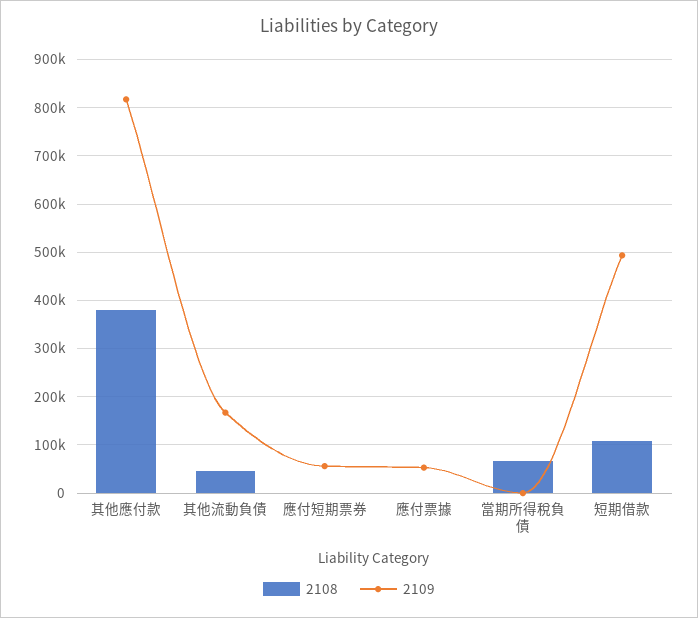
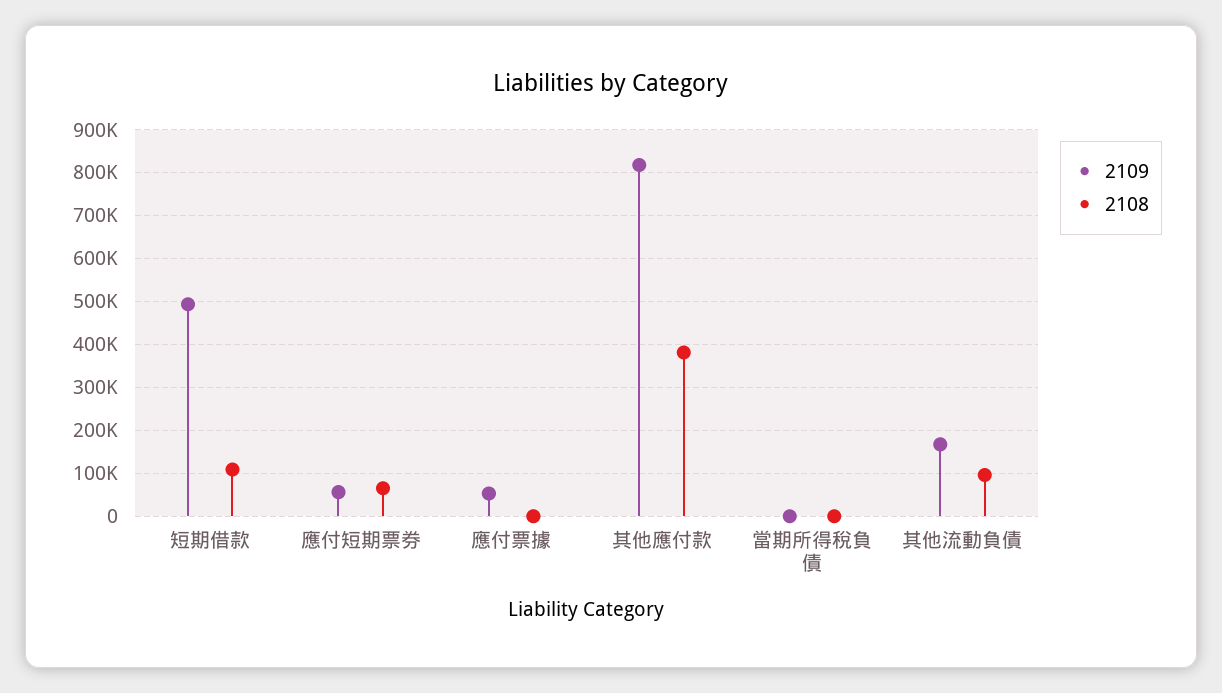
  {
    "2108": {
      "其他應付款": 380000,
-     "其他流動負債": 40000,
+     "其他流動負債": 100000,
-     "應付短期票券": 0,
+     "應付短期票券": 60000,
      "應付票據": 0,
-     "當期所得稅負債": 60000,
+     "當期所得稅負債": 0,
      "短期借款": 100000
    },
    "2109": {
      "其他應付款": 820000,
      "其他流動負債": 160000,
      "應付短期票券": 60000,
      "應付票據": 60000,
      "當期所得稅負債": 0,
      "短期借款": 500000
    }
  }

